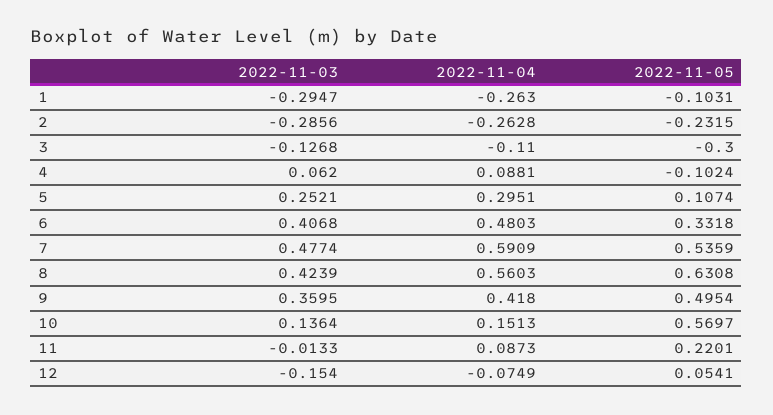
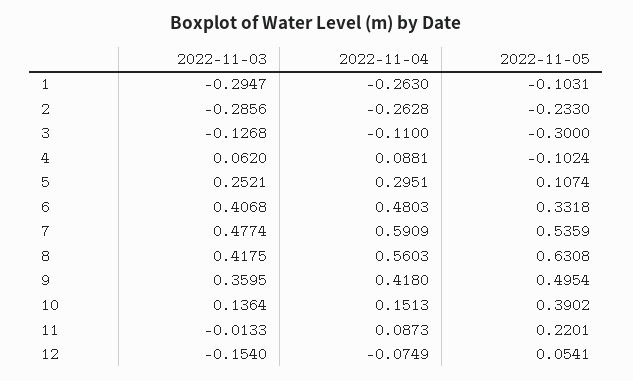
  {
    "2022-11-03": {
      "1": -0.2947,
      "2": -0.2856,
      "3": -0.1268,
      "4": 0.062,
      "5": 0.2521,
      "6": 0.4068,
      "7": 0.4774,
-     "8": 0.4239,
+     "8": 0.4175,
      "9": 0.3595,
      "10": 0.1364,
      "11": -0.0133,
      "12": -0.154
    },
    "2022-11-04": {
      "1": -0.263,
      "2": -0.2628,
      "3": -0.11,
      "4": 0.0881,
      "5": 0.2951,
      "6": 0.4803,
      "7": 0.5909,
      "8": 0.5603,
      "9": 0.418,
      "10": 0.1513,
      "11": 0.0873,
      "12": -0.0749
    },
    "2022-11-05": {
      "1": -0.1031,
-     "2": -0.2315,
+     "2": -0.233,
      "3": -0.3,
      "4": -0.1024,
      "5": 0.1074,
      "6": 0.3318,
      "7": 0.5359,
      "8": 0.6308,
      "9": 0.4954,
-     "10": 0.5697,
+     "10": 0.3902,
      "11": 0.2201,
      "12": 0.0541
    }
  }

